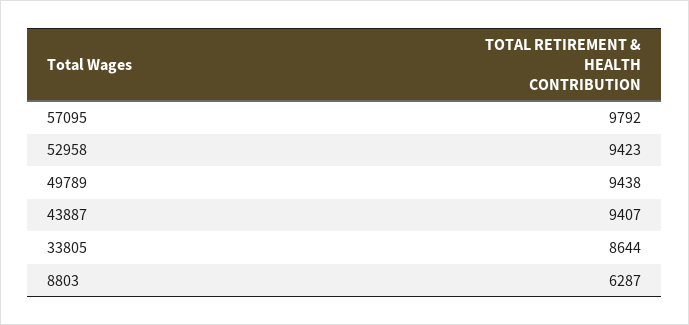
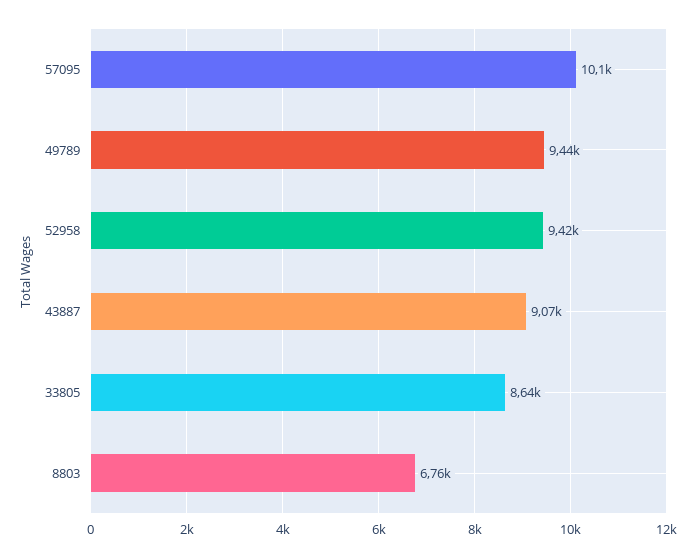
  {
-   "57095": 9792,
+   "57095": 10100,
    "52958": 9423,
    "49789": 9438,
-   "43887": 9407,
+   "43887": 9070,
    "33805": 8644,
-   "8803": 6287
+   "8803": 6760
  }

